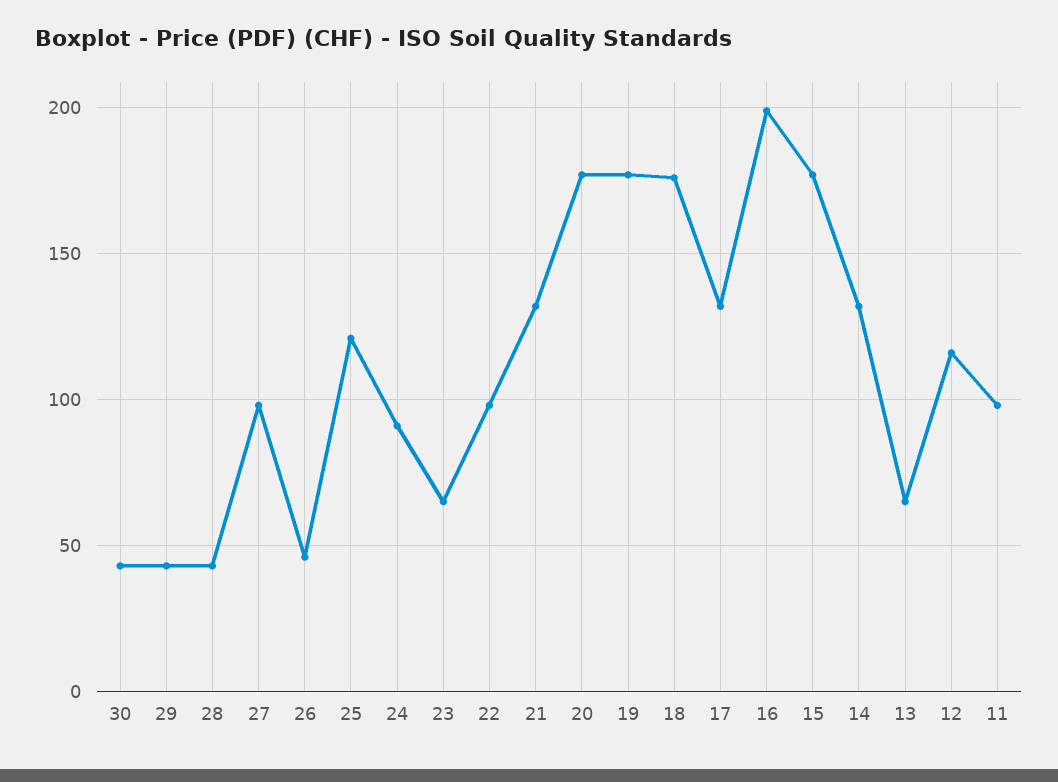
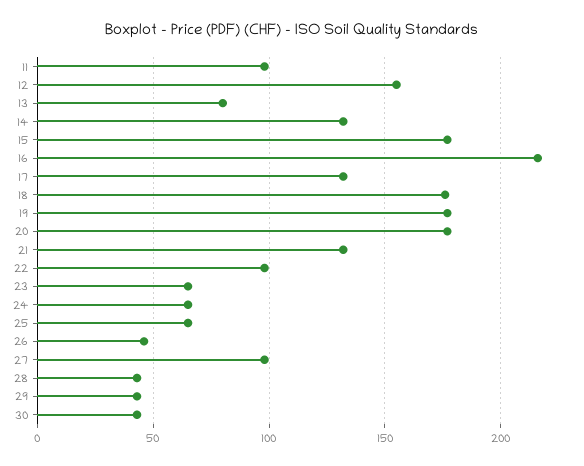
  {
    "30": 45,
    "29": 45,
    "28": 45,
    "27": 100,
    "26": 45,
-   "25": 120,
+   "25": 65,
-   "24": 90,
+   "24": 65,
    "23": 65,
    "22": 100,
    "21": 130,
    "20": 175,
    "19": 175,
    "18": 175,
    "17": 130,
-   "16": 200,
+   "16": 215,
    "15": 175,
    "14": 130,
-   "13": 65,
+   "13": 80,
-   "12": 115,
+   "12": 155,
    "11": 100
  }

